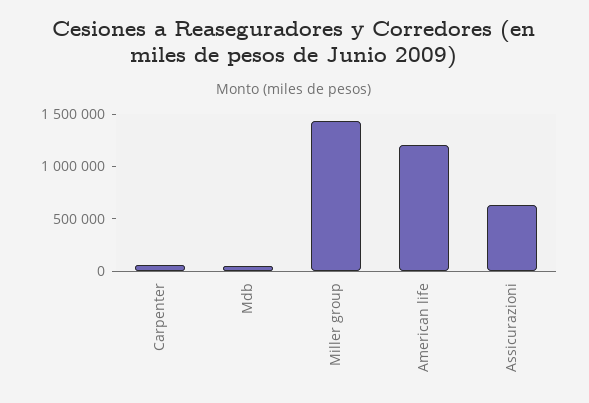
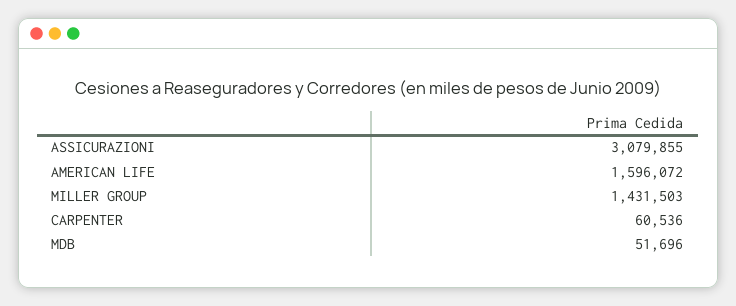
  {
    "Carpenter": 60536,
    "Mdb": 51696,
    "Miller group": 1431503,
-   "American life": 1200000,
+   "American life": 1596072,
-   "Assicurazioni": 600000
+   "Assicurazioni": 3079855
  }

